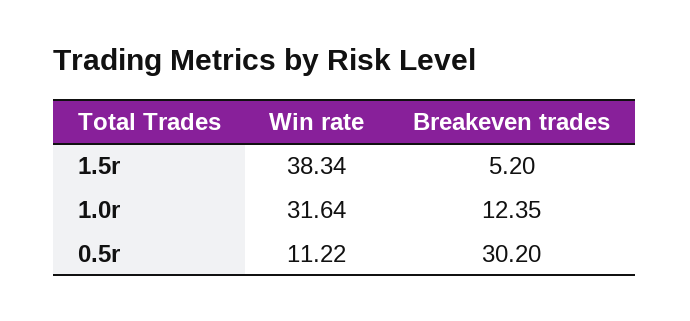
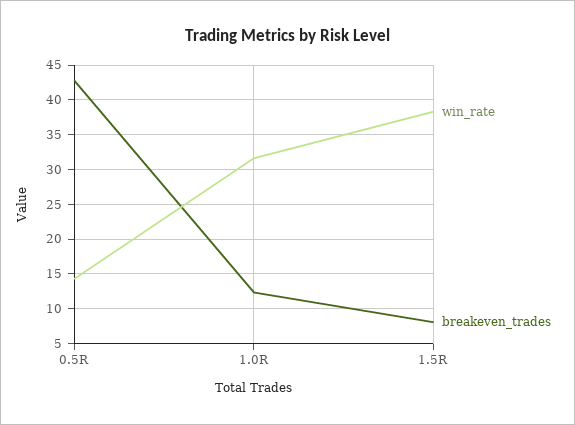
  {
    "Win rate": {
      "1.5r": 38.34,
      "1.0r": 31.64,
-     "0.5r": 11.22
+     "0.5r": 14
    },
    "Breakeven trades": {
-     "1.5r": 5.2,
+     "1.5r": 8,
      "1.0r": 12.35,
-     "0.5r": 30.2
+     "0.5r": 43
    }
  }

